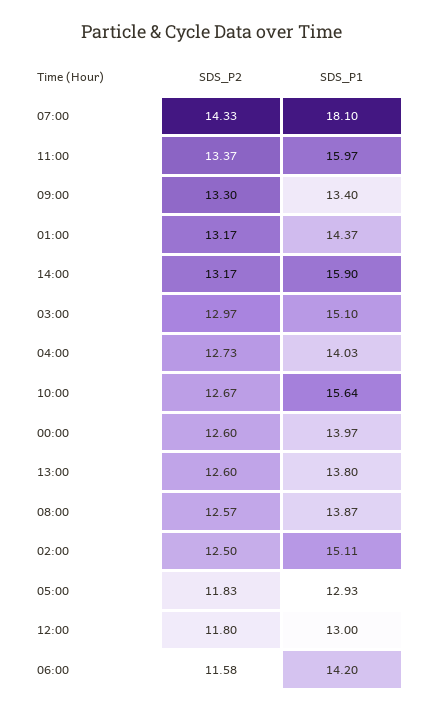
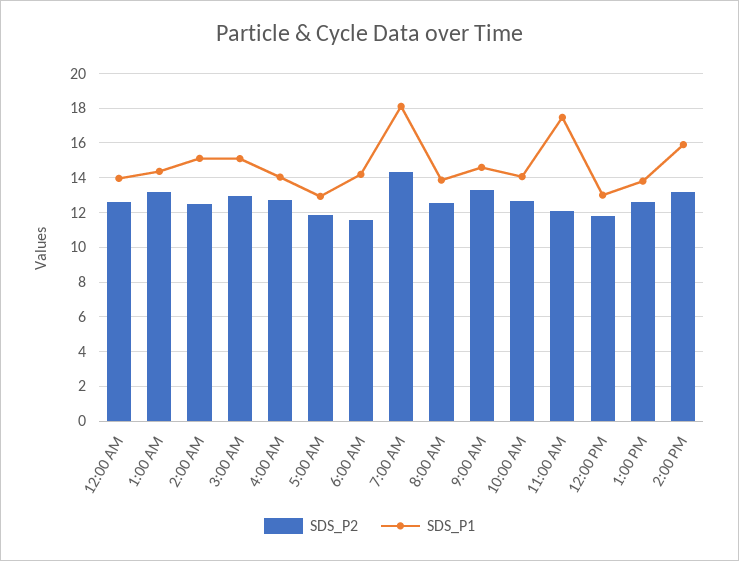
  {
    "SDS_P2": {
      "07:00": 14.33,
-     "11:00": 13.37,
+     "11:00": 12,
      "09:00": 13.3,
      "01:00": 13.17,
      "14:00": 13.17,
      "03:00": 12.97,
      "04:00": 12.73,
      "10:00": 12.67,
      "00:00": 12.6,
      "13:00": 12.6,
      "08:00": 12.57,
      "02:00": 12.5,
      "05:00": 11.83,
      "12:00": 11.8,
      "06:00": 11.58
    },
    "SDS_P1": {
      "07:00": 18.1,
-     "11:00": 15.97,
+     "11:00": 17.5,
-     "09:00": 13.4,
+     "09:00": 14.5,
      "01:00": 14.37,
      "14:00": 15.9,
      "03:00": 15.1,
      "04:00": 14.03,
-     "10:00": 15.64,
+     "10:00": 14,
      "00:00": 13.97,
      "13:00": 13.8,
      "08:00": 13.87,
      "02:00": 15.11,
      "05:00": 12.93,
      "12:00": 13,
      "06:00": 14.2
    }
  }

